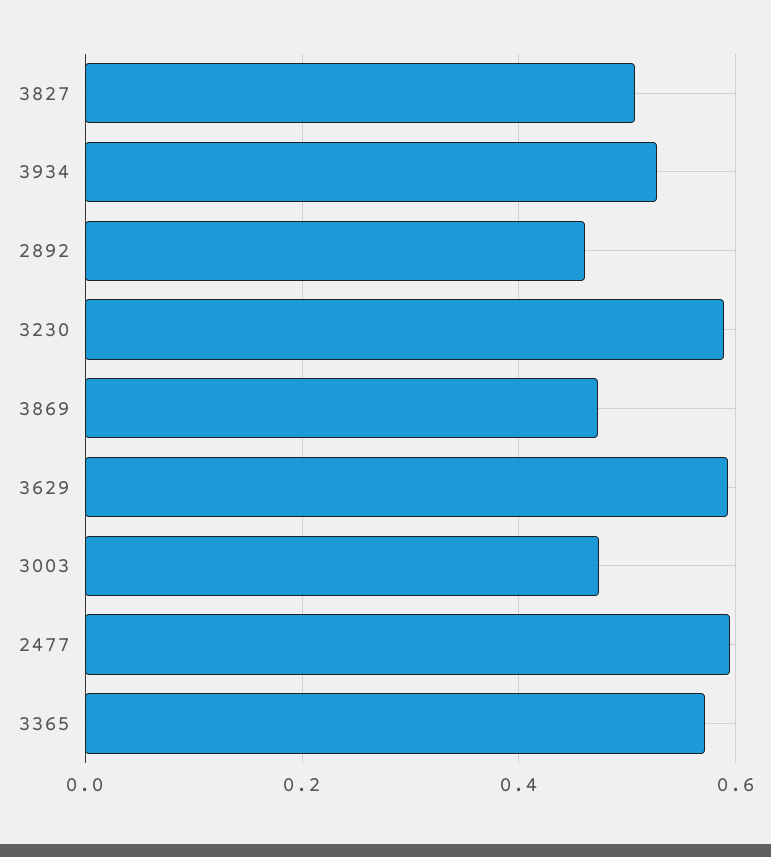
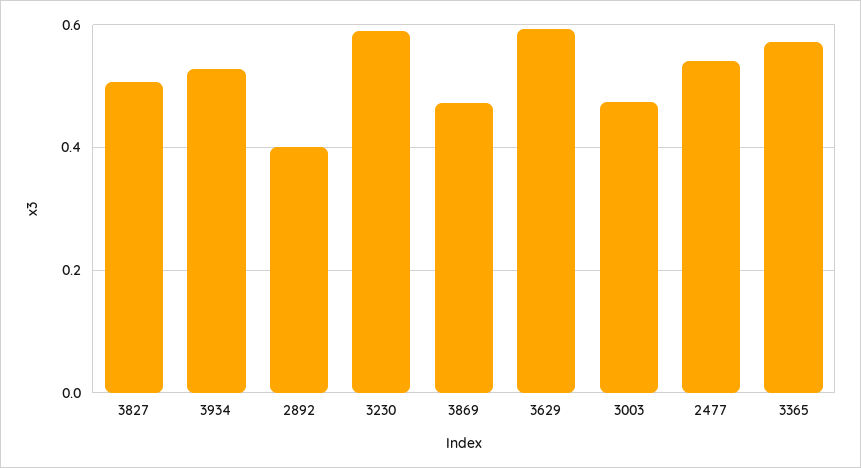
  {
    "3827": 0.5,
    "3934": 0.52,
-   "2892": 0.46,
+   "2892": 0.4,
    "3230": 0.58,
    "3869": 0.48,
    "3629": 0.6,
    "3003": 0.48,
-   "2477": 0.6,
+   "2477": 0.54,
    "3365": 0.58
  }

